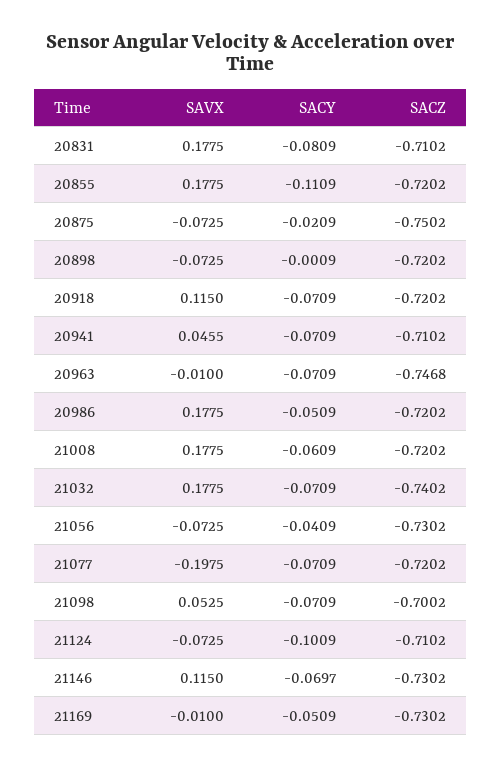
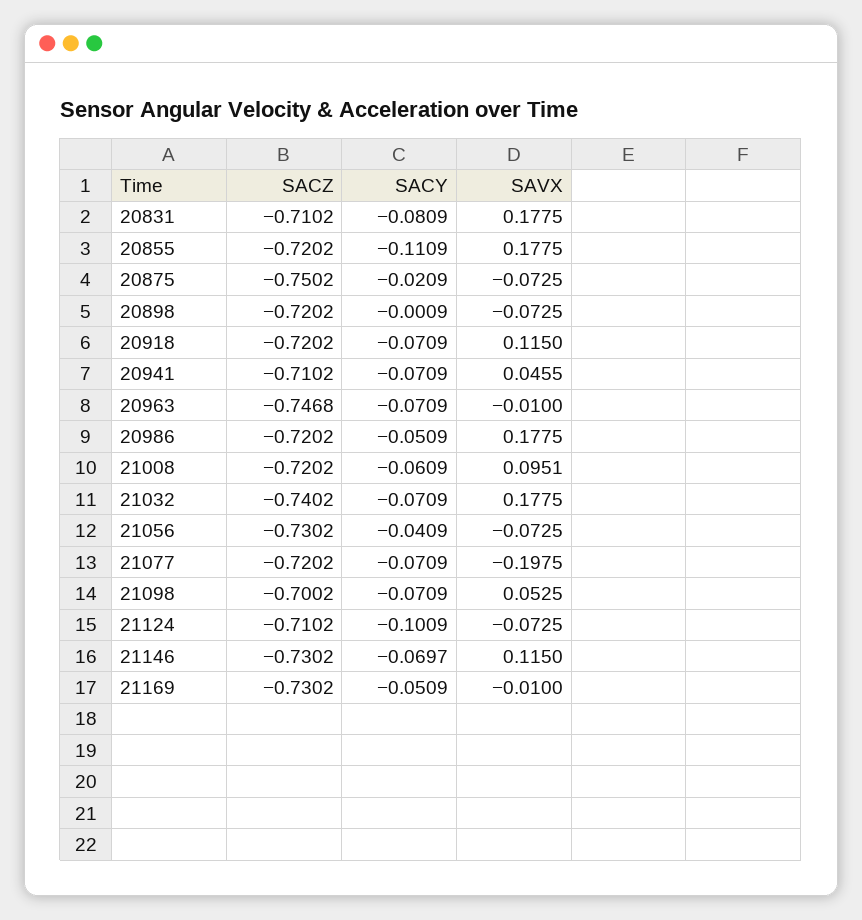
  {
    "SAVX": {
      "20831": 0.1775,
      "20855": 0.1775,
      "20875": -0.0725,
      "20898": -0.0725,
      "20918": 0.115,
      "20941": 0.0455,
      "20963": -0.01,
      "20986": 0.1775,
-     "21008": 0.1775,
+     "21008": 0.0951,
      "21032": 0.1775,
      "21056": -0.0725,
      "21077": -0.1975,
      "21098": 0.0525,
      "21124": -0.0725,
      "21146": 0.115,
      "21169": -0.01
    },
    "SACY": {
      "20831": -0.0809,
      "20855": -0.1109,
      "20875": -0.0209,
      "20898": -0.0009,
      "20918": -0.0709,
      "20941": -0.0709,
      "20963": -0.0709,
      "20986": -0.0509,
      "21008": -0.0609,
      "21032": -0.0709,
      "21056": -0.0409,
      "21077": -0.0709,
      "21098": -0.0709,
      "21124": -0.1009,
      "21146": -0.0697,
      "21169": -0.0509
    },
    "SACZ": {
      "20831": -0.7102,
      "20855": -0.7202,
      "20875": -0.7502,
      "20898": -0.7202,
      "20918": -0.7202,
      "20941": -0.7102,
      "20963": -0.7468,
      "20986": -0.7202,
      "21008": -0.7202,
      "21032": -0.7402,
      "21056": -0.7302,
      "21077": -0.7202,
      "21098": -0.7002,
      "21124": -0.7102,
      "21146": -0.7302,
      "21169": -0.7302
    }
  }

